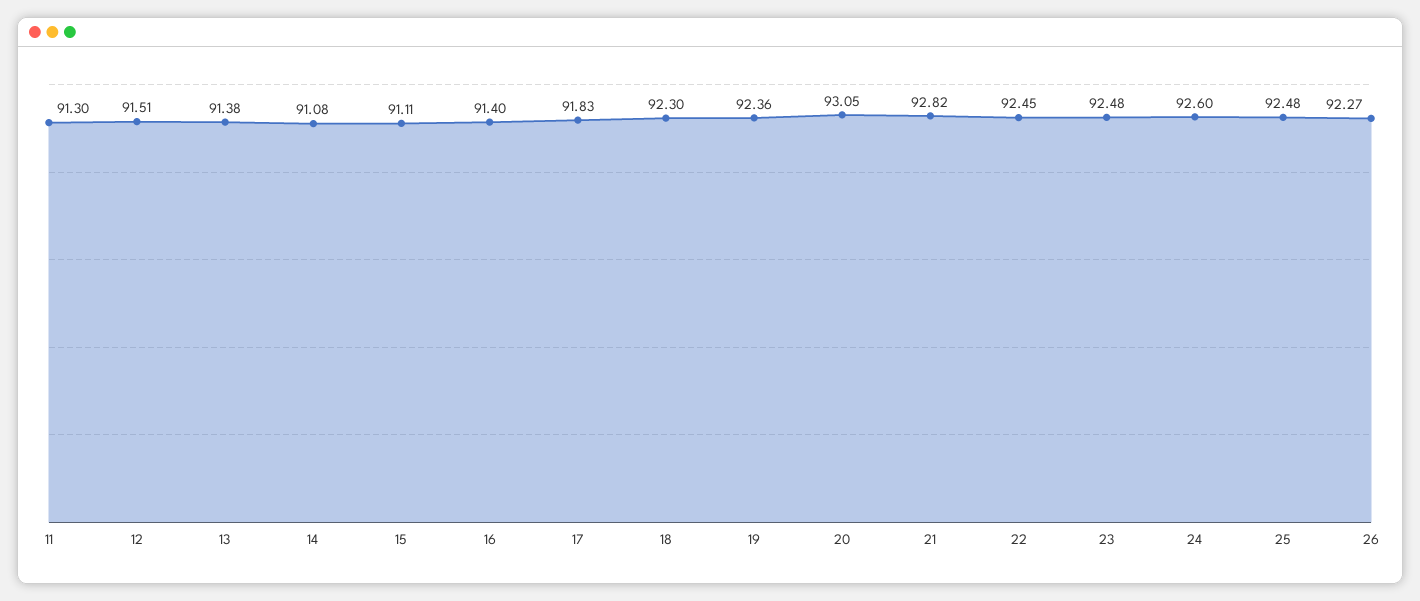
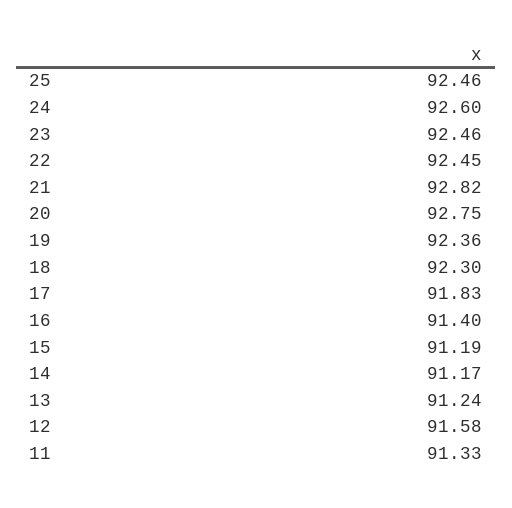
  {
-   "11": 91.3,
+   "11": 91.33,
-   "12": 91.51,
+   "12": 91.58,
-   "13": 91.38,
+   "13": 91.24,
-   "14": 91.08,
+   "14": 91.17,
-   "15": 91.11,
+   "15": 91.19,
    "16": 91.4,
    "17": 91.83,
    "18": 92.3,
    "19": 92.36,
-   "20": 93.05,
+   "20": 92.75,
    "21": 92.82,
    "22": 92.45,
-   "23": 92.48,
+   "23": 92.46,
    "24": 92.6,
-   "25": 92.48,
+   "25": 92.46
-   "26": 92.27
  }

